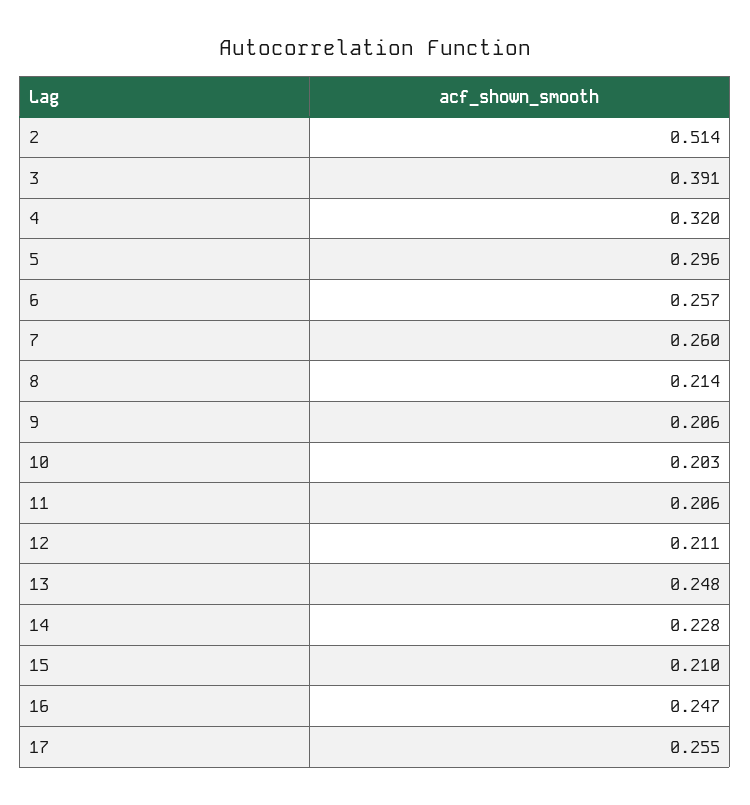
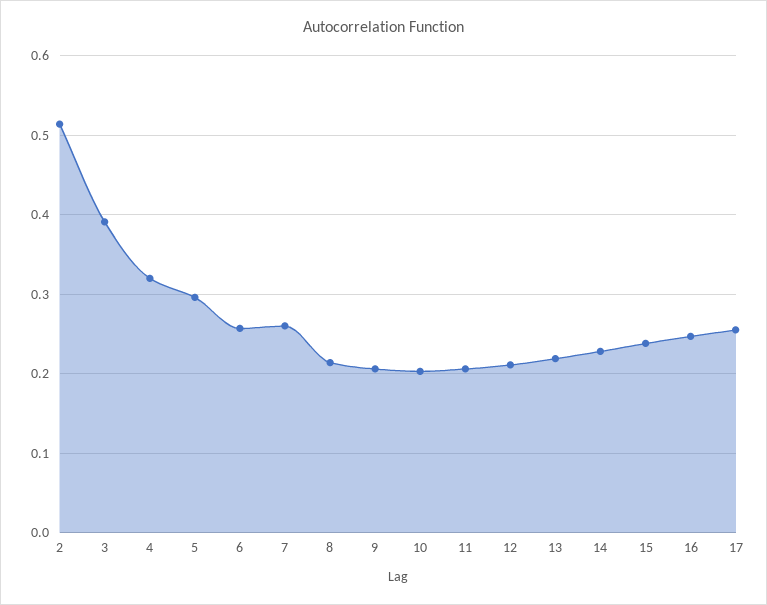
  {
    "2": 0.514,
    "3": 0.391,
    "4": 0.32,
    "5": 0.296,
    "6": 0.257,
    "7": 0.26,
    "8": 0.214,
    "9": 0.206,
    "10": 0.203,
    "11": 0.206,
    "12": 0.211,
-   "13": 0.248,
+   "13": 0.22,
    "14": 0.228,
-   "15": 0.21,
+   "15": 0.24,
    "16": 0.247,
    "17": 0.255
  }

